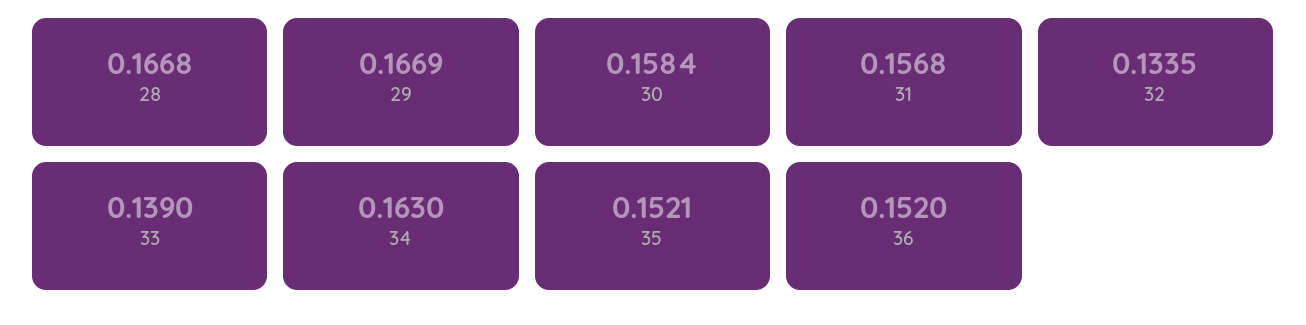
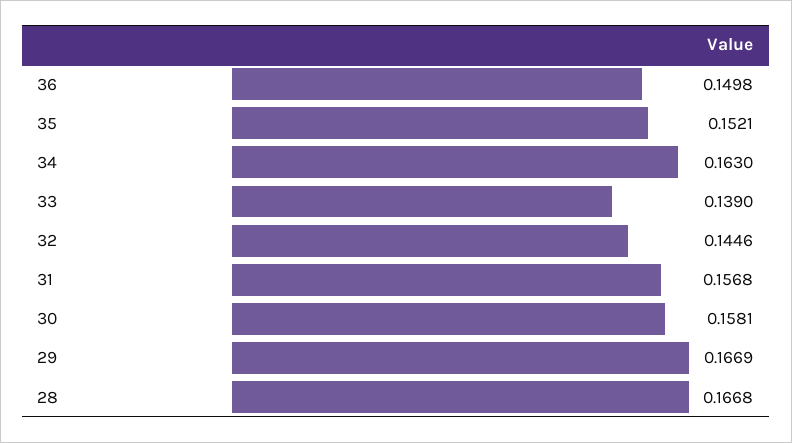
  {
    "28": 0.1668,
    "29": 0.1669,
-   "30": 0.1584,
+   "30": 0.1581,
    "31": 0.1568,
-   "32": 0.1335,
+   "32": 0.1446,
    "33": 0.139,
    "34": 0.163,
    "35": 0.1521,
-   "36": 0.152
+   "36": 0.1498
  }

